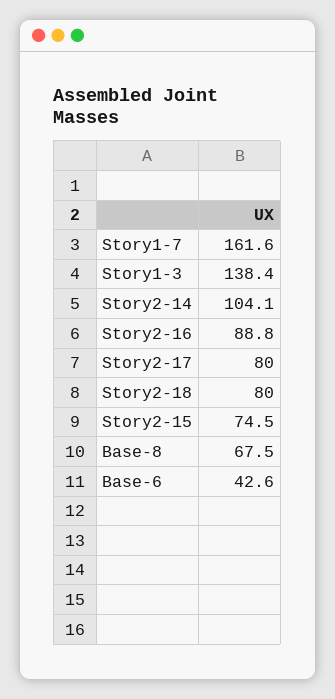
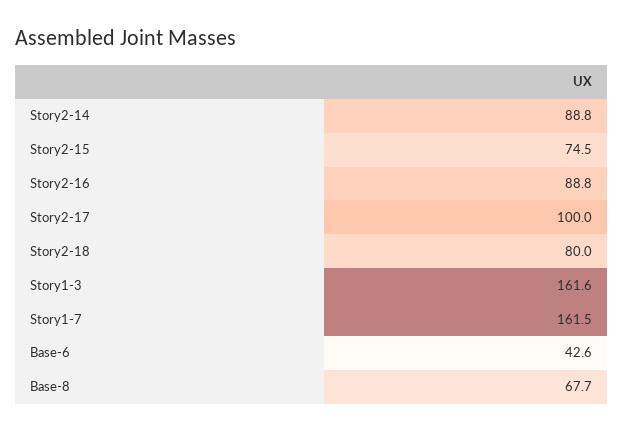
  {
-   "Story1-7": 161.6,
+   "Story1-7": 161.5,
-   "Story1-3": 138.4,
+   "Story1-3": 161.6,
-   "Story2-14": 104.1,
+   "Story2-14": 88.8,
    "Story2-16": 88.8,
-   "Story2-17": 80,
+   "Story2-17": 100,
    "Story2-18": 80,
    "Story2-15": 74.5,
-   "Base-8": 67.5,
+   "Base-8": 67.7,
    "Base-6": 42.6
  }

